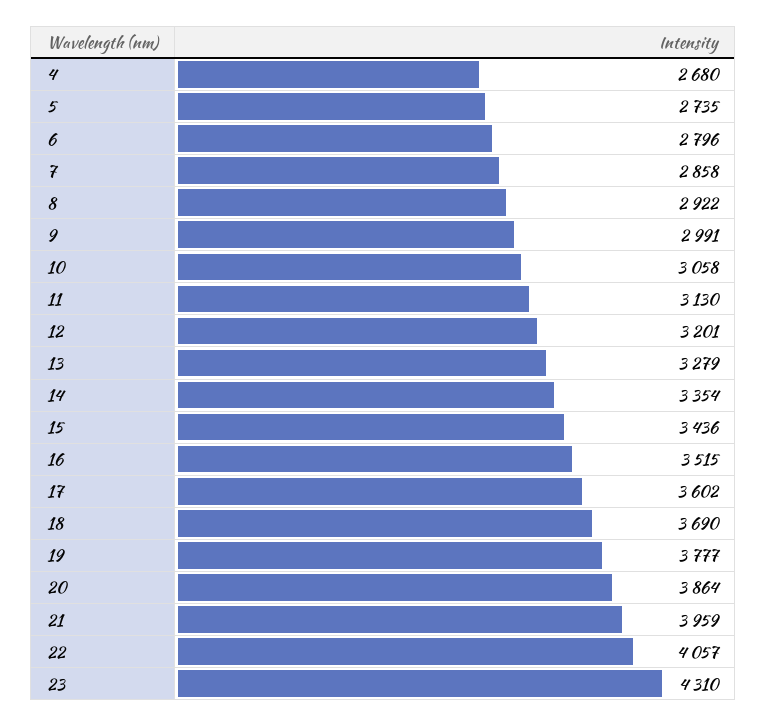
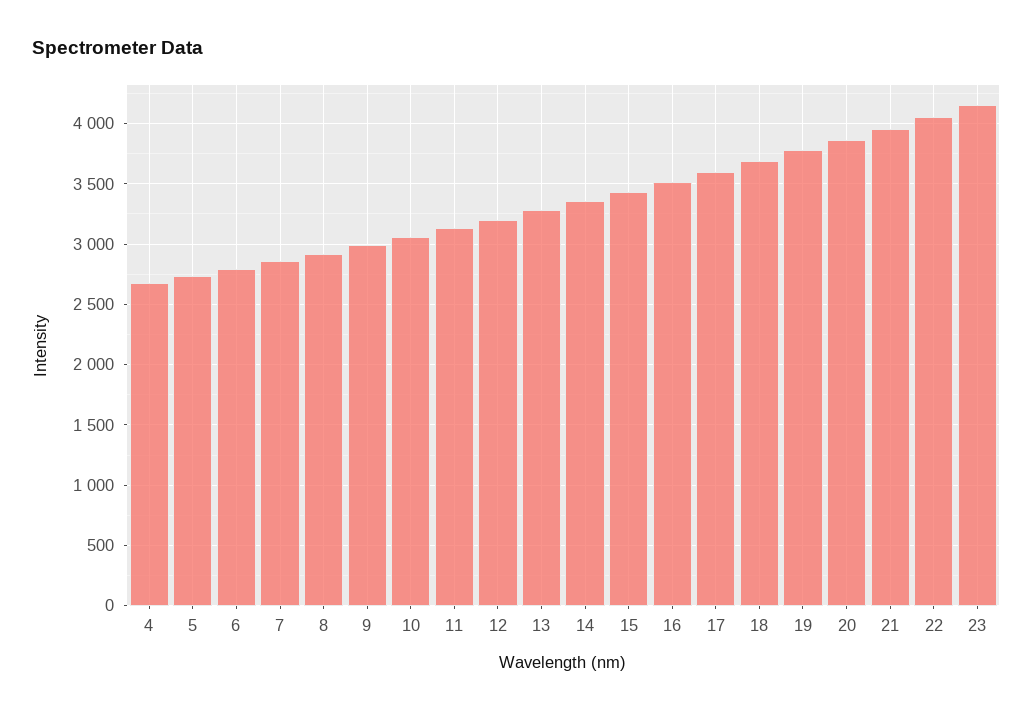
  {
    "4": 2680,
    "5": 2735,
    "6": 2796,
    "7": 2858,
    "8": 2922,
    "9": 2991,
    "10": 3058,
    "11": 3130,
    "12": 3201,
    "13": 3279,
    "14": 3354,
    "15": 3436,
    "16": 3515,
    "17": 3602,
    "18": 3690,
    "19": 3777,
    "20": 3864,
    "21": 3959,
    "22": 4057,
-   "23": 4310
+   "23": 4150
  }

